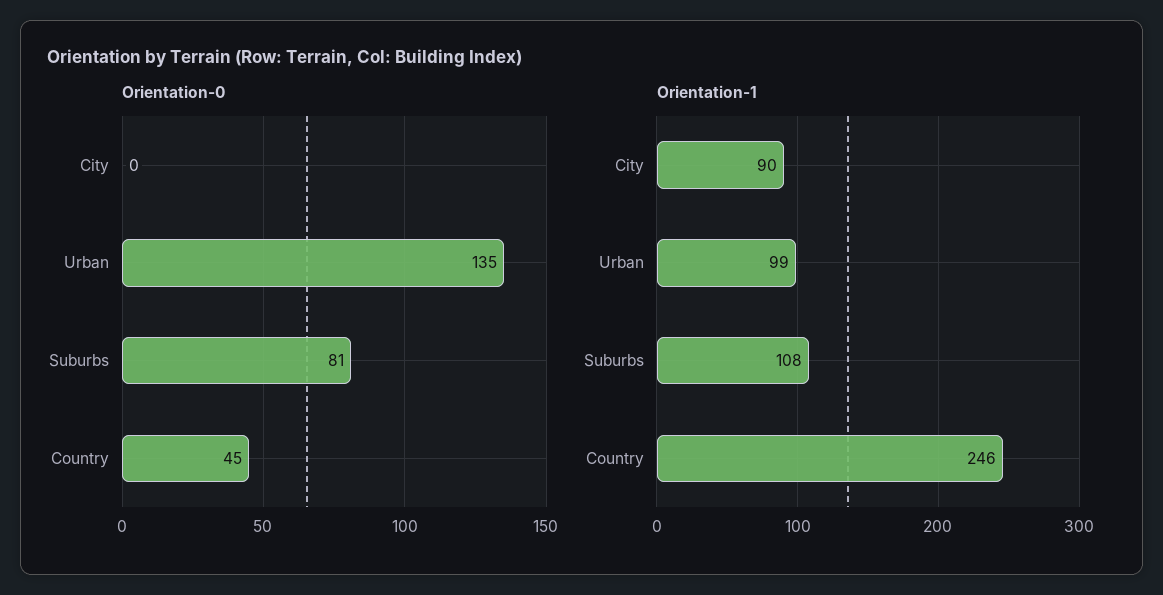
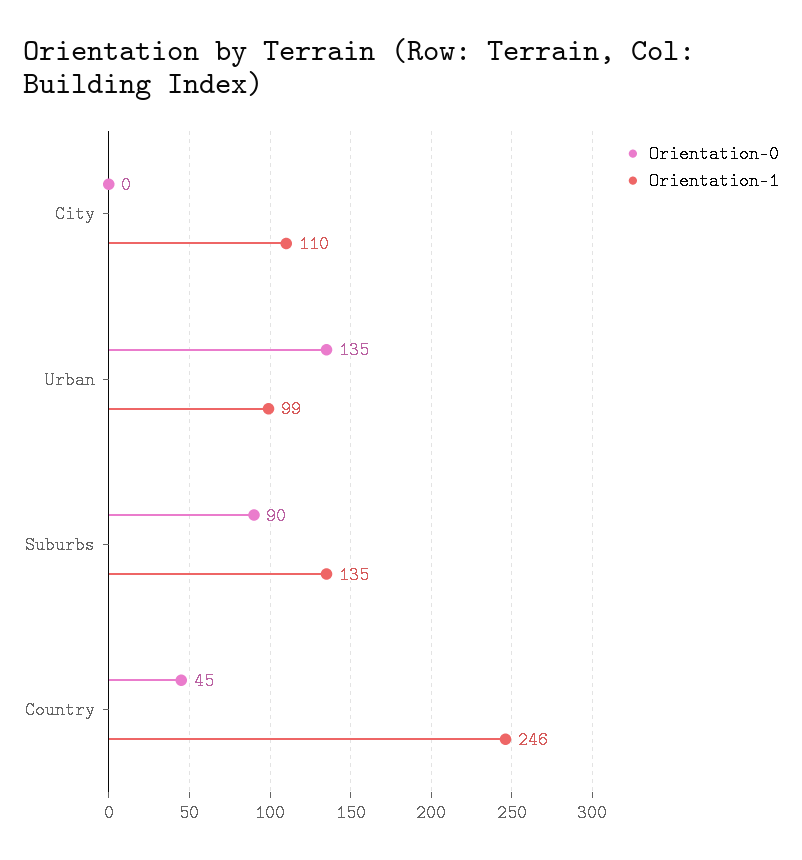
  {
    "Orientation-0": {
      "City": 0,
      "Urban": 135,
-     "Suburbs": 81,
+     "Suburbs": 90,
      "Country": 45
    },
    "Orientation-1": {
-     "City": 90,
+     "City": 110,
      "Urban": 99,
-     "Suburbs": 108,
+     "Suburbs": 135,
      "Country": 246
    }
  }

